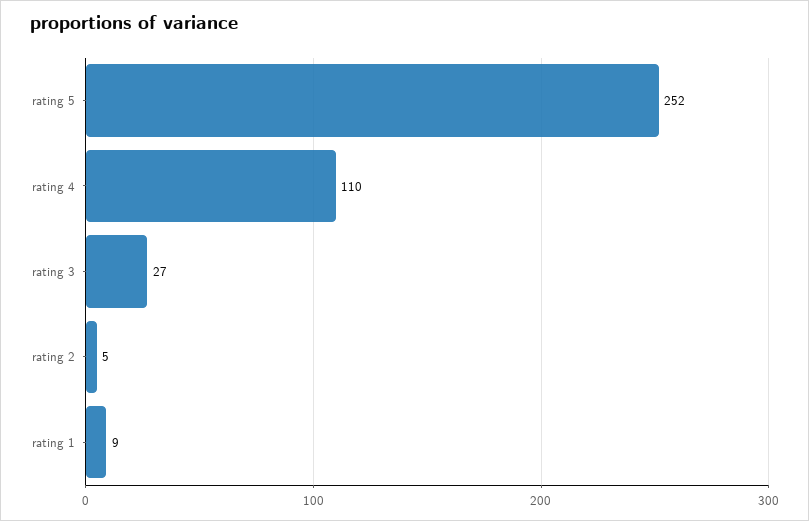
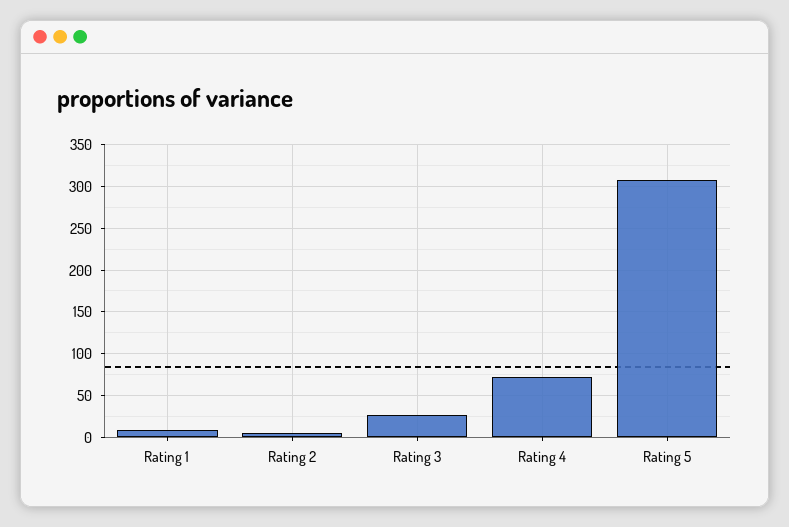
  {
-   "rating 5": 252,
+   "rating 5": 310,
-   "rating 4": 110,
+   "rating 4": 70,
    "rating 3": 27,
    "rating 2": 5,
    "rating 1": 9
  }

